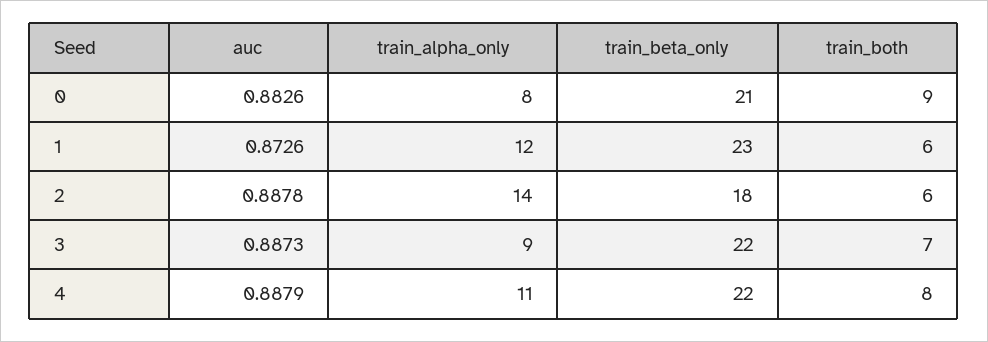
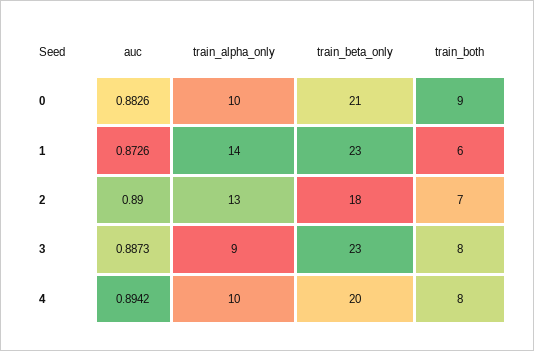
  {
    "auc": {
      "0": 0.8826,
      "1": 0.8726,
-     "2": 0.8878,
+     "2": 0.89,
      "3": 0.8873,
-     "4": 0.8879
+     "4": 0.8942
    },
    "train_alpha_only": {
-     "0": 8,
+     "0": 10,
-     "1": 12,
+     "1": 14,
-     "2": 14,
+     "2": 13,
      "3": 9,
-     "4": 11
+     "4": 10
    },
    "train_beta_only": {
      "0": 21,
      "1": 23,
      "2": 18,
-     "3": 22,
+     "3": 23,
-     "4": 22
+     "4": 20
    },
    "train_both": {
      "0": 9,
      "1": 6,
-     "2": 6,
+     "2": 7,
-     "3": 7,
+     "3": 8,
      "4": 8
    }
  }

